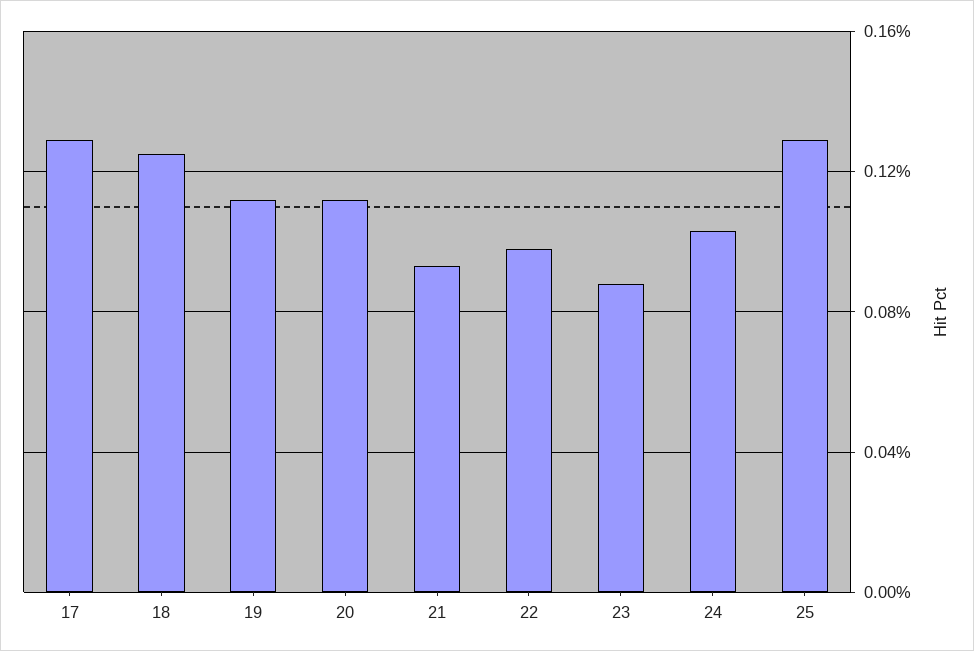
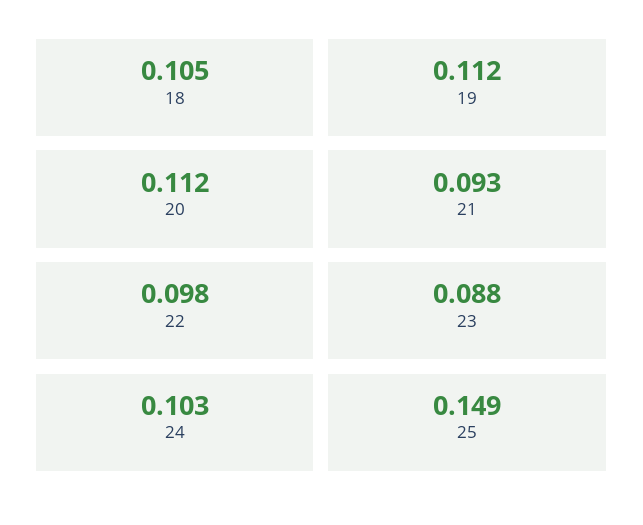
  {
-   "17": 0.13,
-   "18": 0.125,
+   "18": 0.105,
    "19": 0.112,
    "20": 0.112,
    "21": 0.093,
    "22": 0.098,
    "23": 0.088,
    "24": 0.103,
-   "25": 0.13
+   "25": 0.149
  }

